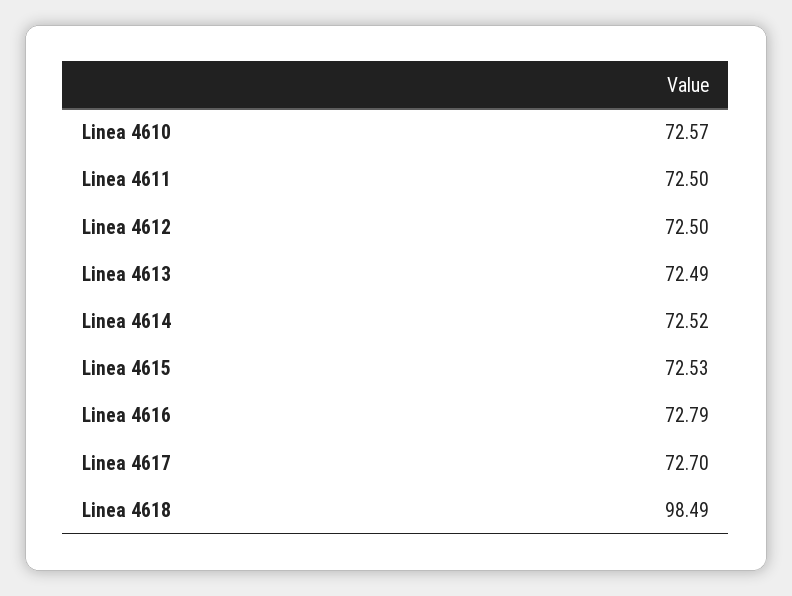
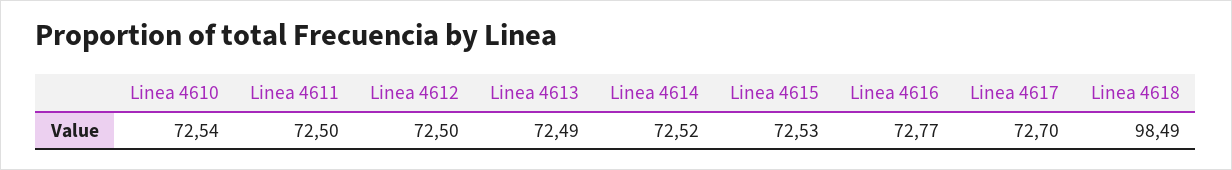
  {
-   "Linea 4610": 72.57,
+   "Linea 4610": 72.54,
    "Linea 4611": 72.5,
    "Linea 4612": 72.5,
    "Linea 4613": 72.49,
    "Linea 4614": 72.52,
    "Linea 4615": 72.53,
-   "Linea 4616": 72.79,
+   "Linea 4616": 72.77,
    "Linea 4617": 72.7,
    "Linea 4618": 98.49
  }

